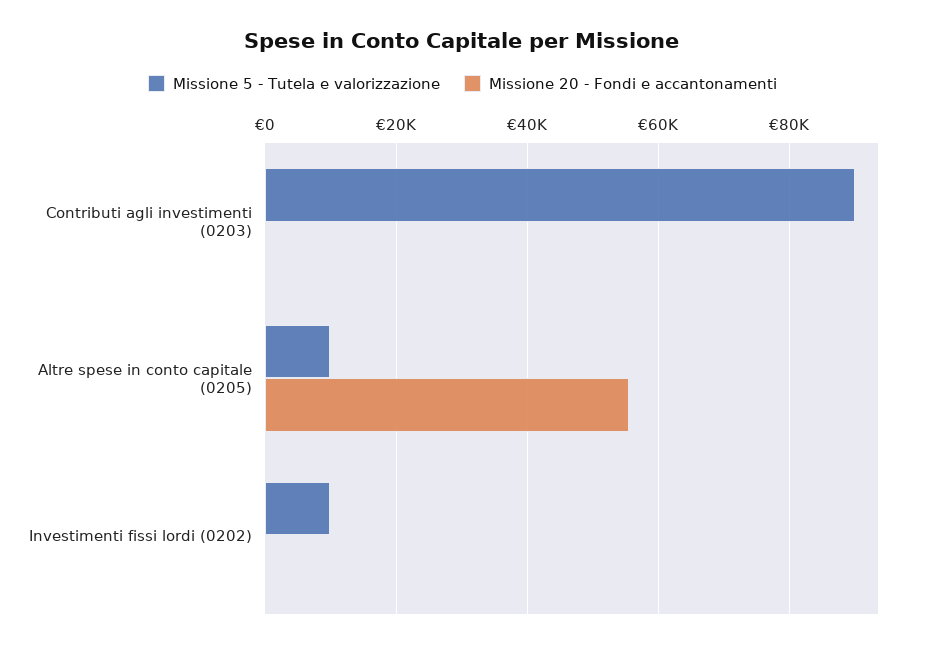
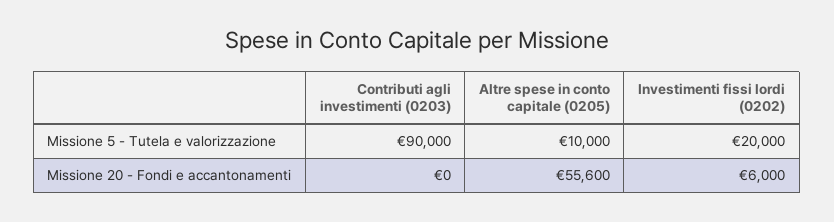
  {
    "Missione 5 - Tutela e valorizzazione": {
      "Contributi agli investimenti (0203)": 90000,
      "Altre spese in conto capitale (0205)": 10000,
-     "Investimenti fissi lordi (0202)": 10000
+     "Investimenti fissi lordi (0202)": 20000
    },
    "Missione 20 - Fondi e accantonamenti": {
      "Contributi agli investimenti (0203)": 0,
      "Altre spese in conto capitale (0205)": 55600,
-     "Investimenti fissi lordi (0202)": 0
+     "Investimenti fissi lordi (0202)": 6000
    }
  }

